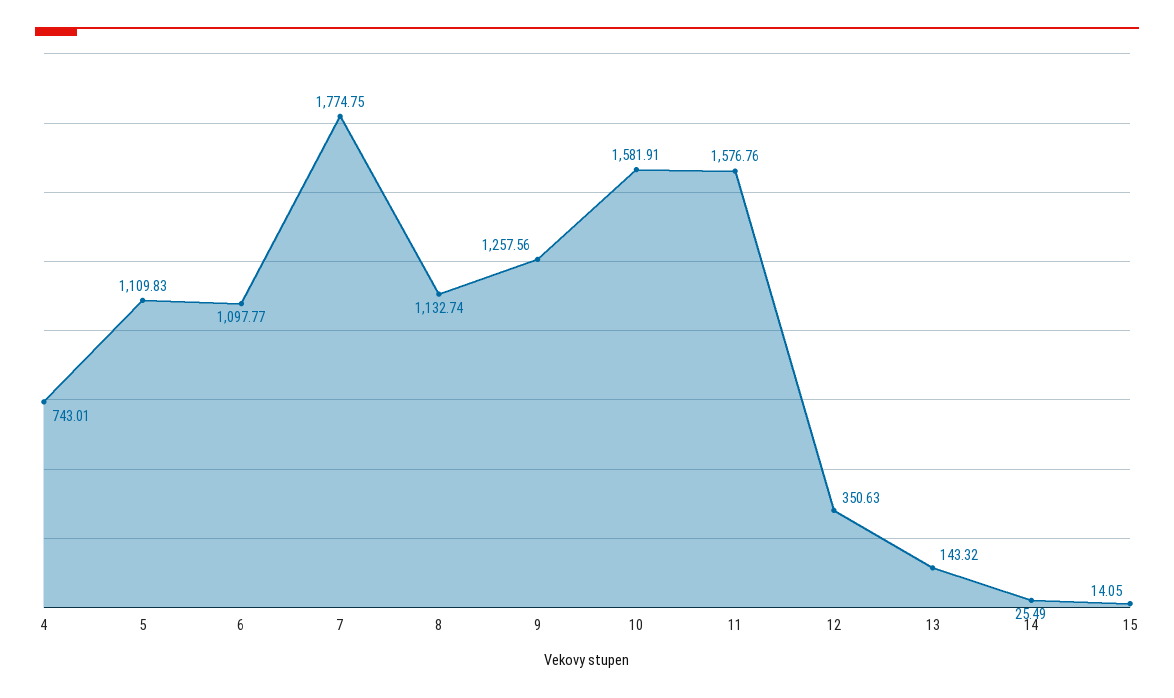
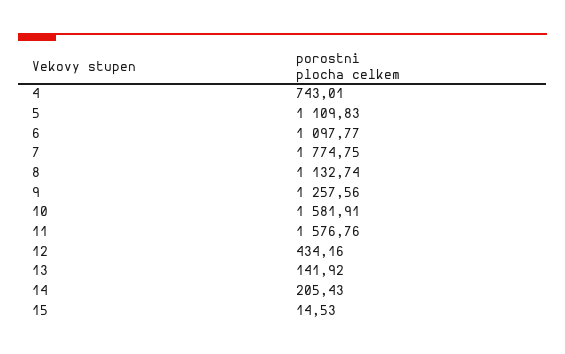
  {
    "4": 743.01,
    "5": 1109.83,
    "6": 1097.77,
    "7": 1774.75,
    "8": 1132.74,
    "9": 1257.56,
    "10": 1581.91,
    "11": 1576.76,
-   "12": 350.63,
+   "12": 434.16,
-   "13": 143.32,
+   "13": 141.92,
-   "14": 25.49,
+   "14": 205.43,
-   "15": 14.05
+   "15": 14.53
  }

